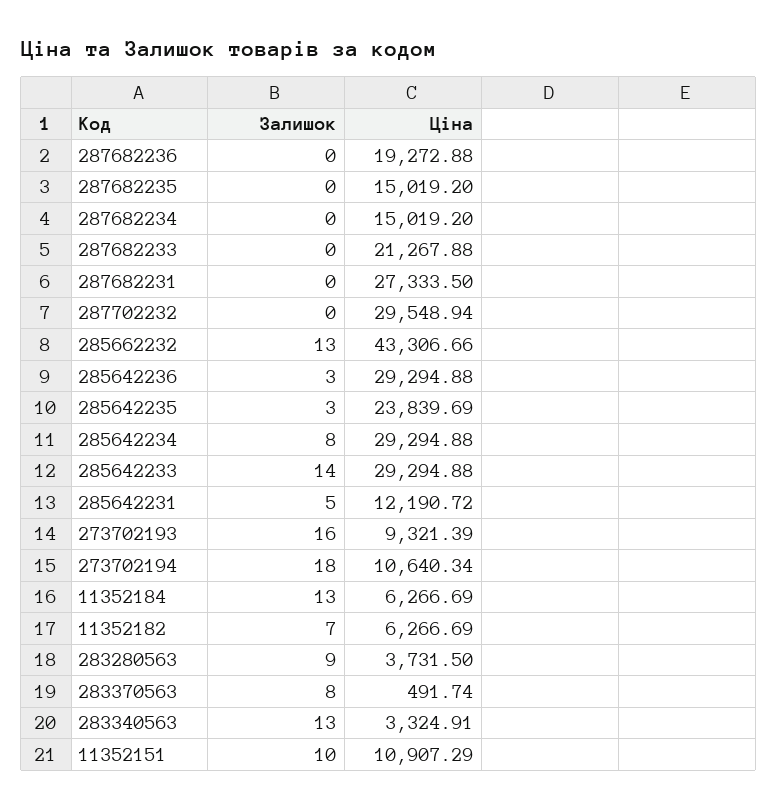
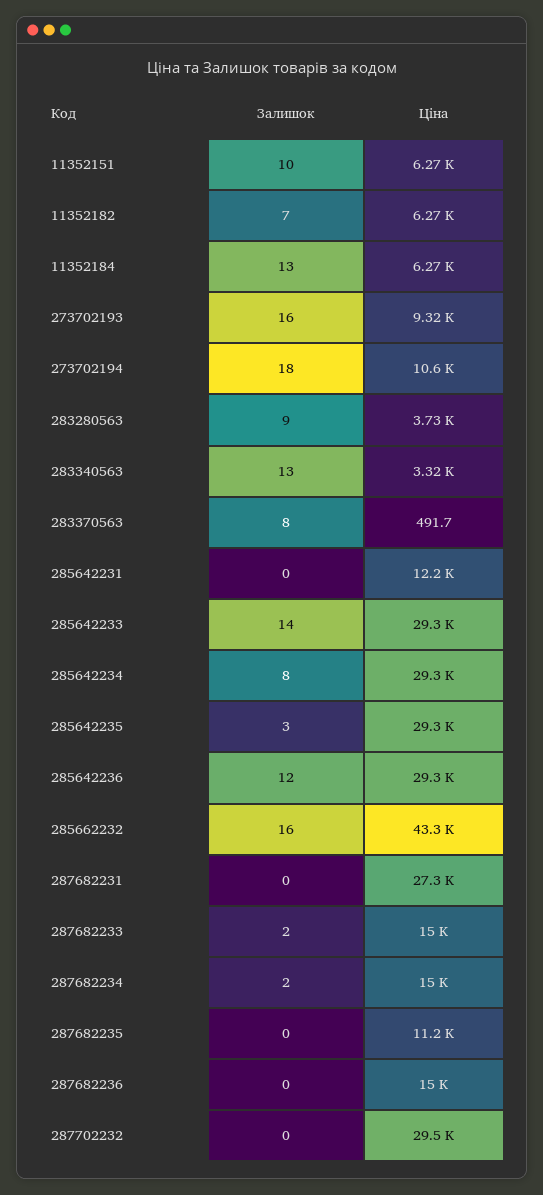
  {
    "Залишок": {
      "287682236": 0,
      "287682235": 0,
-     "287682234": 0,
+     "287682234": 2,
-     "287682233": 0,
+     "287682233": 2,
      "287682231": 0,
      "287702232": 0,
-     "285662232": 13,
+     "285662232": 16,
-     "285642236": 3,
+     "285642236": 12,
      "285642235": 3,
      "285642234": 8,
      "285642233": 14,
-     "285642231": 5,
+     "285642231": 0,
      "273702193": 16,
      "273702194": 18,
      "11352184": 13,
      "11352182": 7,
      "283280563": 9,
      "283370563": 8,
      "283340563": 13,
      "11352151": 10
    },
    "Ціна": {
-     "287682236": 19272.88,
+     "287682236": 15000,
-     "287682235": 15019.2,
+     "287682235": 11200,
      "287682234": 15019.2,
-     "287682233": 21267.88,
+     "287682233": 15000,
      "287682231": 27333.5,
      "287702232": 29548.94,
      "285662232": 43306.66,
      "285642236": 29294.88,
-     "285642235": 23839.69,
+     "285642235": 29300,
      "285642234": 29294.88,
      "285642233": 29294.88,
      "285642231": 12190.72,
      "273702193": 9321.39,
      "273702194": 10640.34,
      "11352184": 6266.69,
      "11352182": 6266.69,
      "283280563": 3731.5,
      "283370563": 491.74,
      "283340563": 3324.91,
-     "11352151": 10907.29
+     "11352151": 6270
    }
  }

